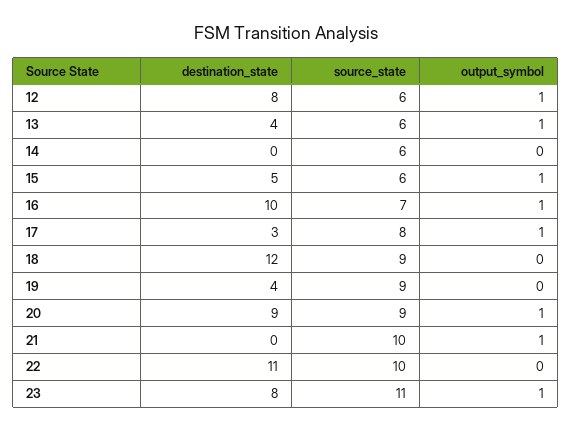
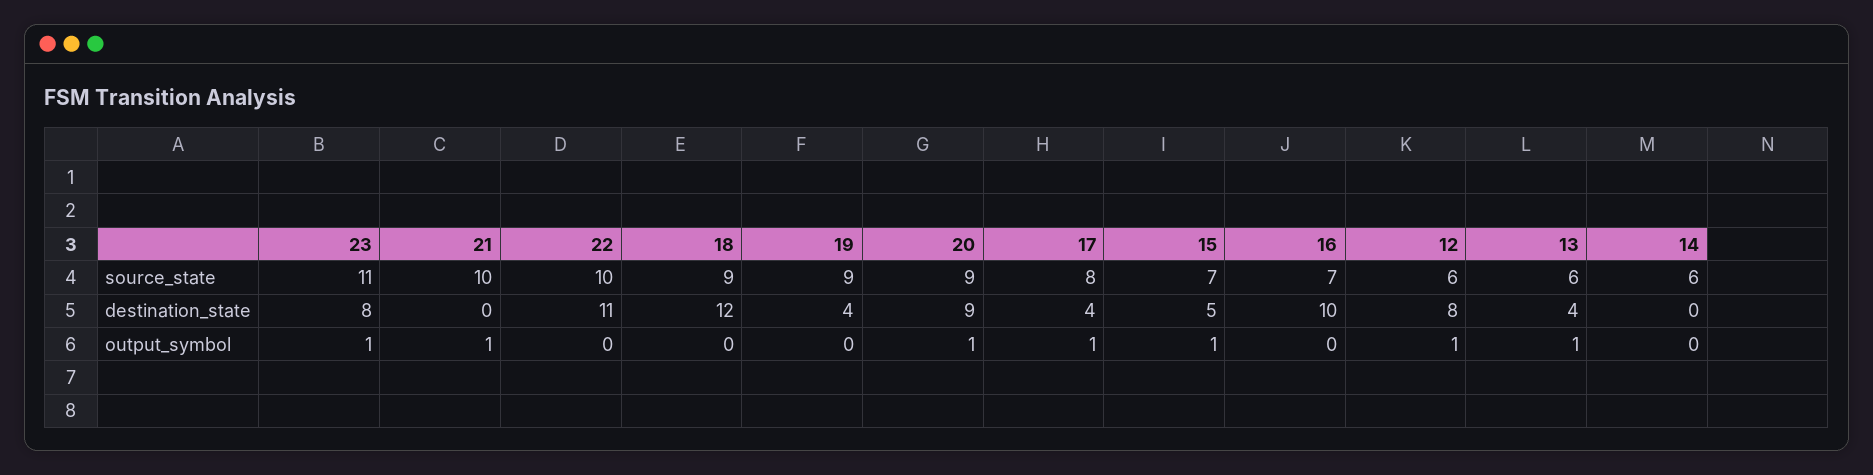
  {
    "destination_state": {
      "12": 8,
      "13": 4,
      "14": 0,
      "15": 5,
      "16": 10,
-     "17": 3,
+     "17": 4,
      "18": 12,
      "19": 4,
      "20": 9,
      "21": 0,
      "22": 11,
      "23": 8
    },
    "source_state": {
      "12": 6,
      "13": 6,
      "14": 6,
-     "15": 6,
+     "15": 7,
      "16": 7,
      "17": 8,
      "18": 9,
      "19": 9,
      "20": 9,
      "21": 10,
      "22": 10,
      "23": 11
    },
    "output_symbol": {
      "12": 1,
      "13": 1,
      "14": 0,
      "15": 1,
-     "16": 1,
+     "16": 0,
      "17": 1,
      "18": 0,
      "19": 0,
      "20": 1,
      "21": 1,
      "22": 0,
      "23": 1
    }
  }

